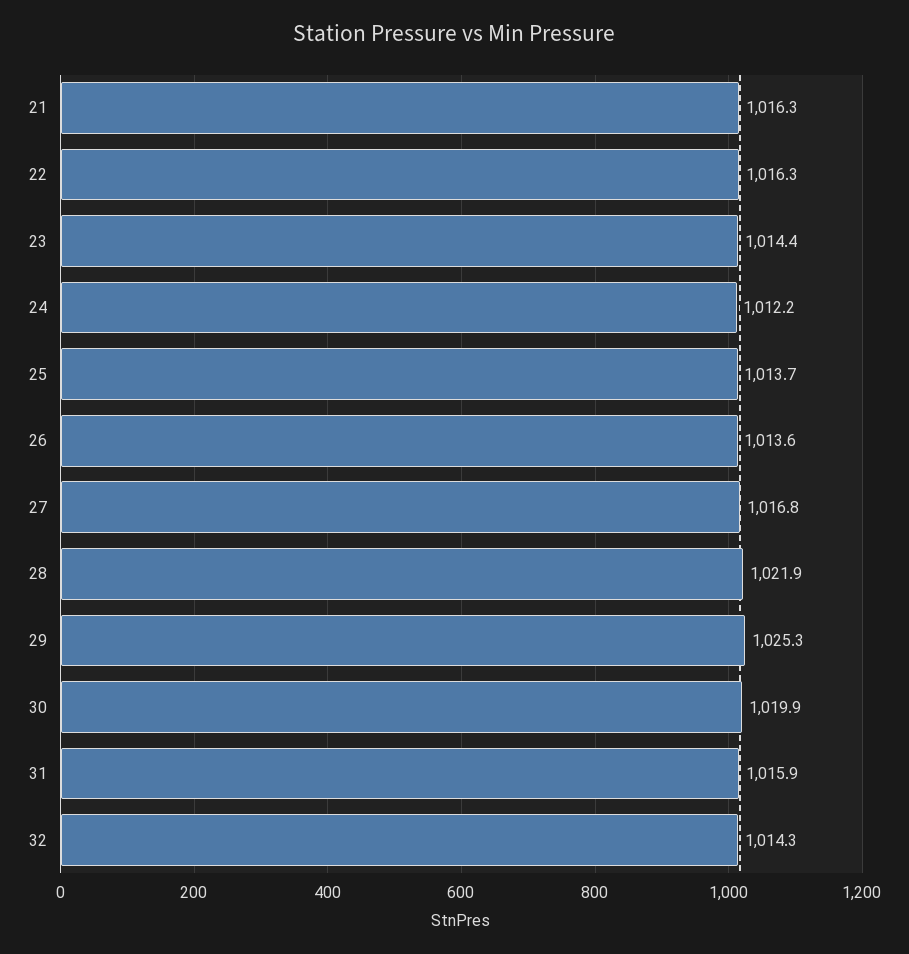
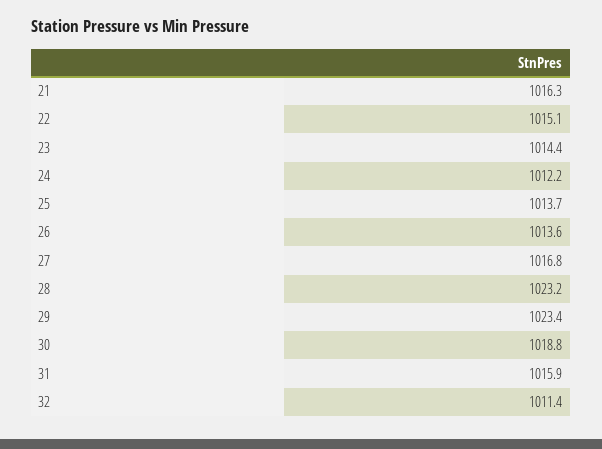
  {
    "21": 1016.3,
-   "22": 1016.3,
+   "22": 1015.1,
    "23": 1014.4,
    "24": 1012.2,
    "25": 1013.7,
    "26": 1013.6,
    "27": 1016.8,
-   "28": 1021.9,
+   "28": 1023.2,
-   "29": 1025.3,
+   "29": 1023.4,
-   "30": 1019.9,
+   "30": 1018.8,
    "31": 1015.9,
-   "32": 1014.3
+   "32": 1011.4
  }

